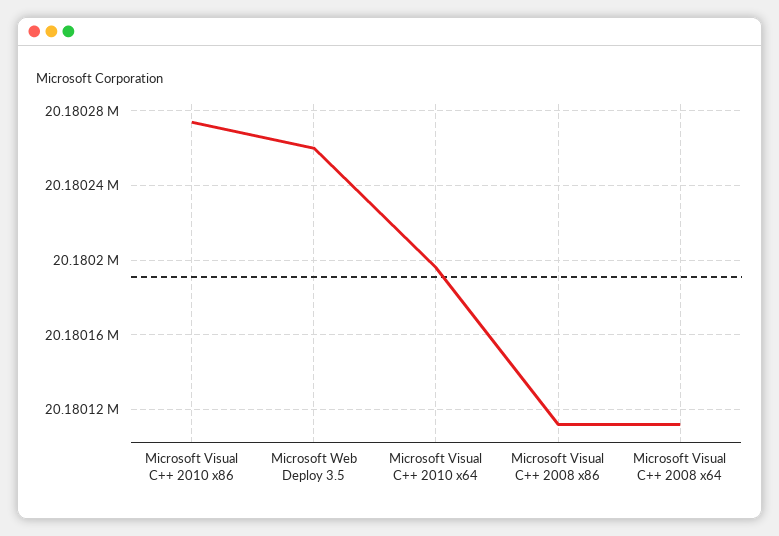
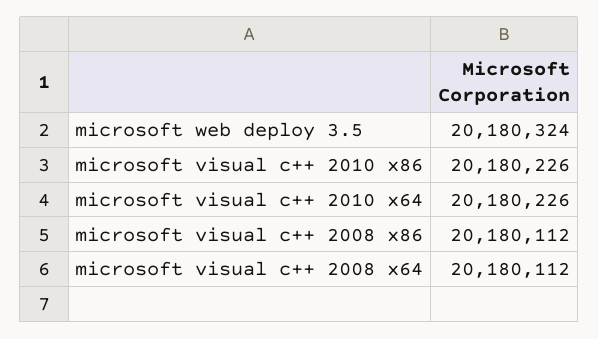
  {
-   "Microsoft Visual C++ 2010 x86": 20180275,
+   "Microsoft Visual C++ 2010 x86": 20180226,
-   "Microsoft Web Deploy 3.5": 20180260,
+   "Microsoft Web Deploy 3.5": 20180324,
-   "Microsoft Visual C++ 2010 x64": 20180195,
+   "Microsoft Visual C++ 2010 x64": 20180226,
    "Microsoft Visual C++ 2008 x86": 20180112,
    "Microsoft Visual C++ 2008 x64": 20180112
  }

